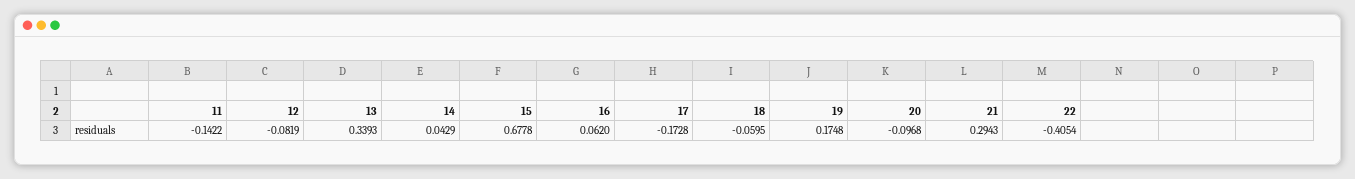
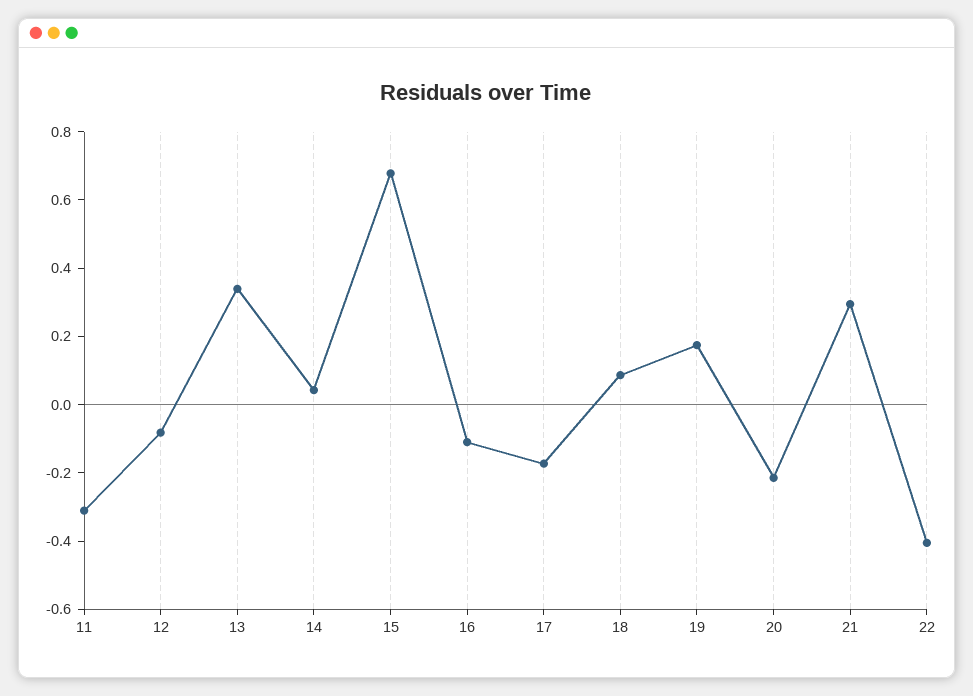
  {
-   "11": -0.1422,
+   "11": -0.3,
    "12": -0.0819,
    "13": 0.3393,
    "14": 0.0429,
    "15": 0.6778,
-   "16": 0.062,
+   "16": -0.1,
    "17": -0.1728,
-   "18": -0.0595,
+   "18": 0.1,
    "19": 0.1748,
-   "20": -0.0968,
+   "20": -0.2,
    "21": 0.2943,
    "22": -0.4054
  }

